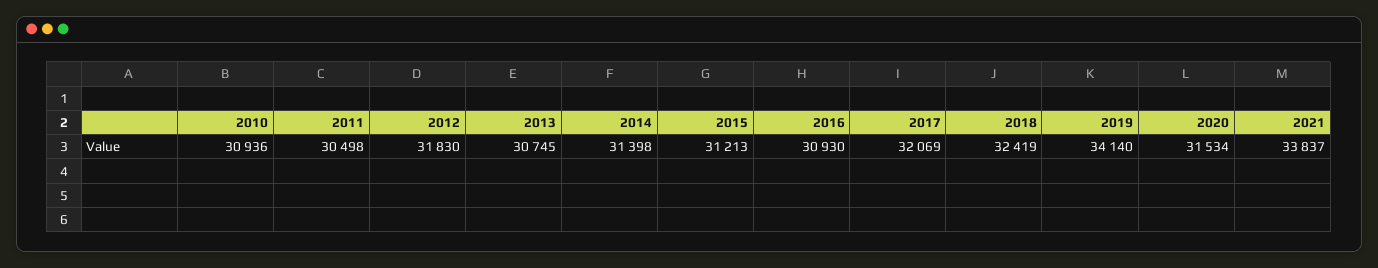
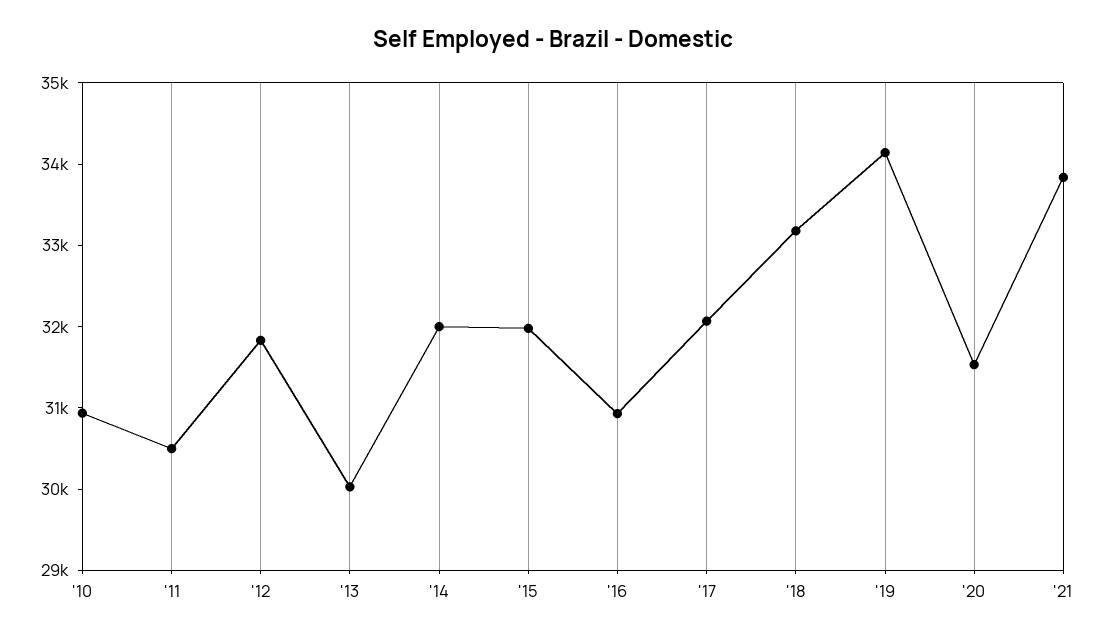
  {
    "2010": 30936,
    "2011": 30498,
    "2012": 31830,
-   "2013": 30745,
+   "2013": 30000,
-   "2014": 31398,
+   "2014": 32000,
-   "2015": 31213,
+   "2015": 32000,
    "2016": 30930,
    "2017": 32069,
-   "2018": 32419,
+   "2018": 33200,
    "2019": 34140,
    "2020": 31534,
    "2021": 33837
  }

